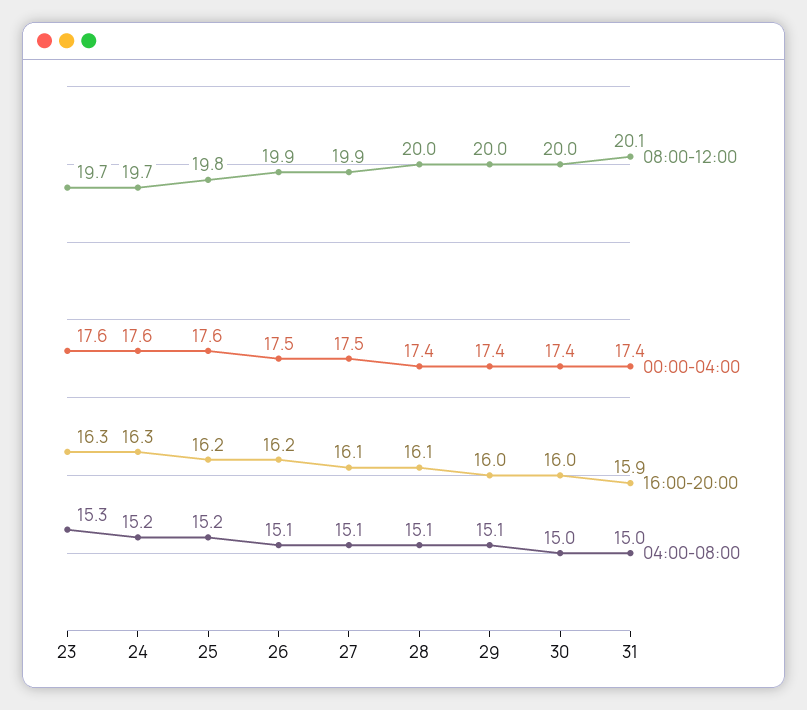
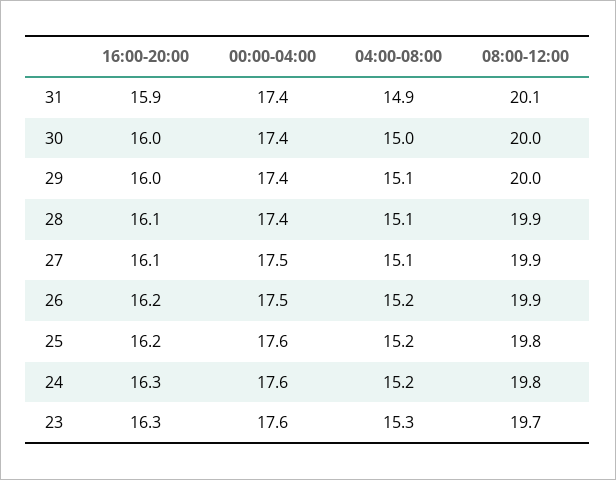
  {
    "08:00-12:00": {
      "23": 19.7,
-     "24": 19.7,
+     "24": 19.8,
      "25": 19.8,
      "26": 19.9,
      "27": 19.9,
-     "28": 20,
+     "28": 19.9,
      "29": 20,
      "30": 20,
      "31": 20.1
    },
    "00:00-04:00": {
      "23": 17.6,
      "24": 17.6,
      "25": 17.6,
      "26": 17.5,
      "27": 17.5,
      "28": 17.4,
      "29": 17.4,
      "30": 17.4,
      "31": 17.4
    },
    "16:00-20:00": {
      "23": 16.3,
      "24": 16.3,
      "25": 16.2,
      "26": 16.2,
      "27": 16.1,
      "28": 16.1,
      "29": 16,
      "30": 16,
      "31": 15.9
    },
    "04:00-08:00": {
      "23": 15.3,
      "24": 15.2,
      "25": 15.2,
-     "26": 15.1,
+     "26": 15.2,
      "27": 15.1,
      "28": 15.1,
      "29": 15.1,
      "30": 15,
-     "31": 15
+     "31": 14.9
    }
  }

